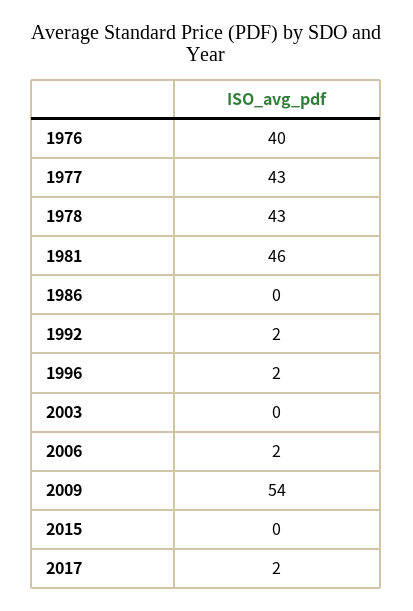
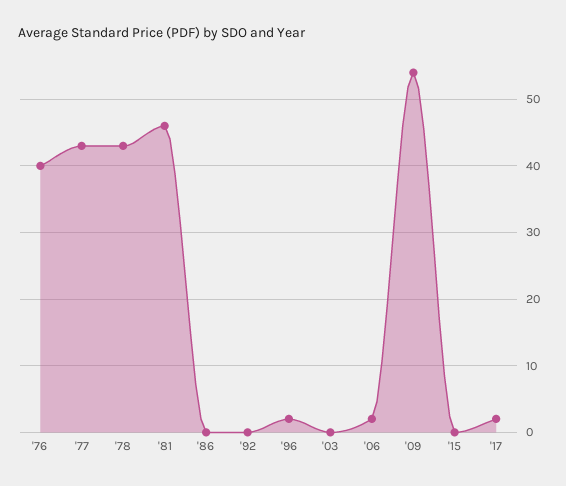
  {
    "1976": 40,
    "1977": 43,
    "1978": 43,
    "1981": 46,
    "1986": 0,
-   "1992": 2,
+   "1992": 0,
    "1996": 2,
    "2003": 0,
    "2006": 2,
    "2009": 54,
    "2015": 0,
    "2017": 2
  }

